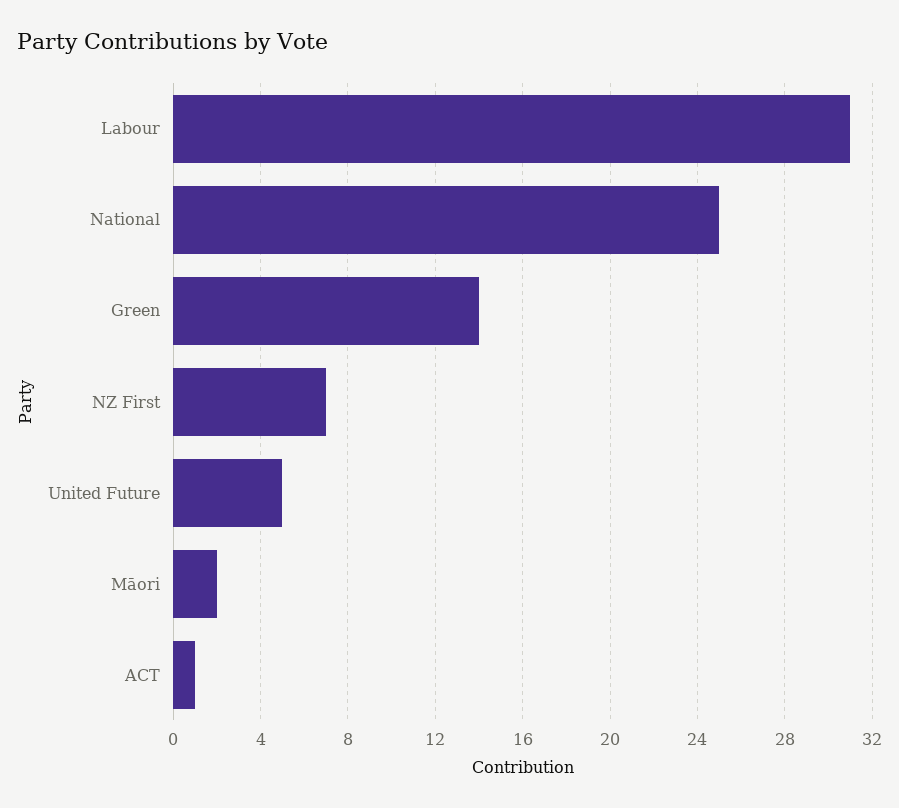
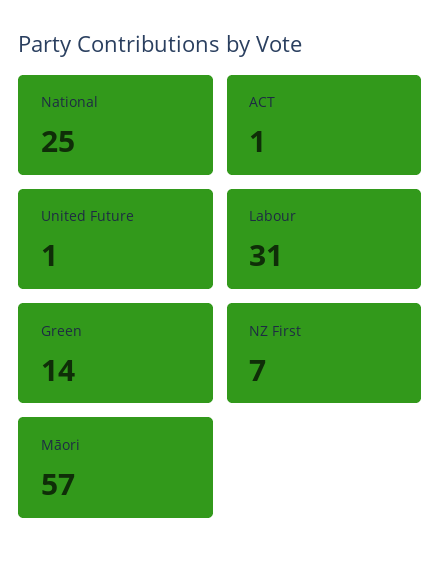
  {
    "Labour": 31,
    "National": 25,
    "Green": 14,
    "NZ First": 7,
-   "United Future": 5,
+   "United Future": 1,
-   "Māori": 2,
+   "Māori": 57,
    "ACT": 1
  }

